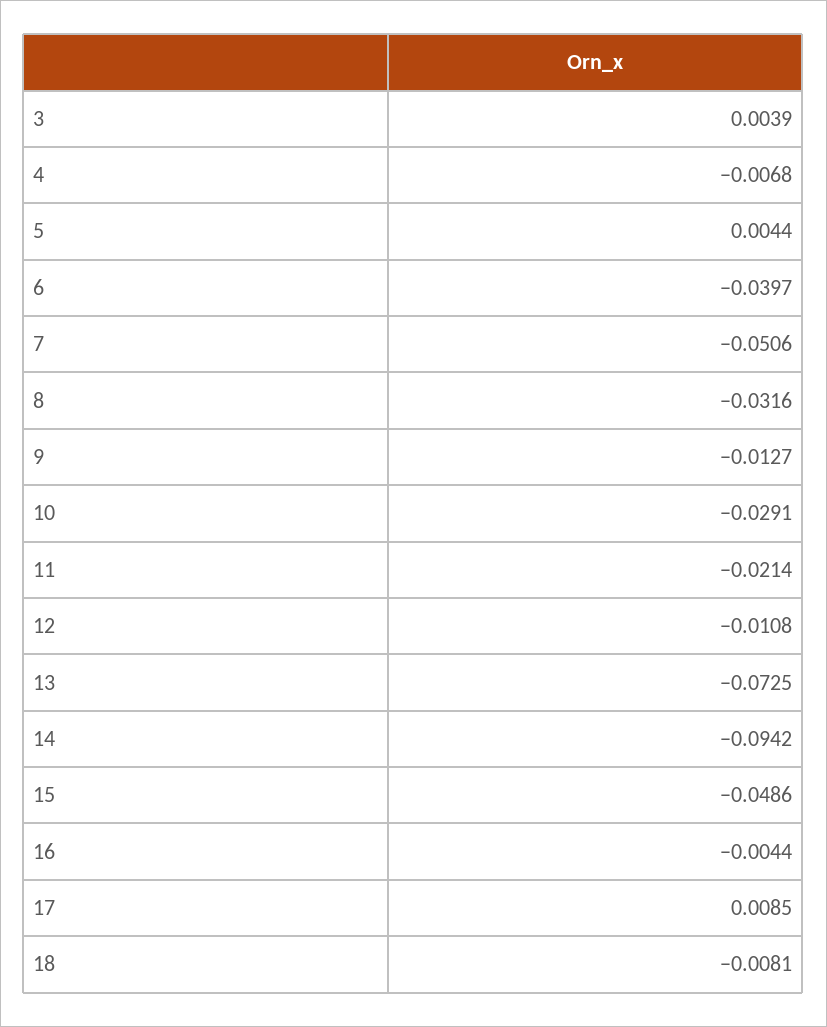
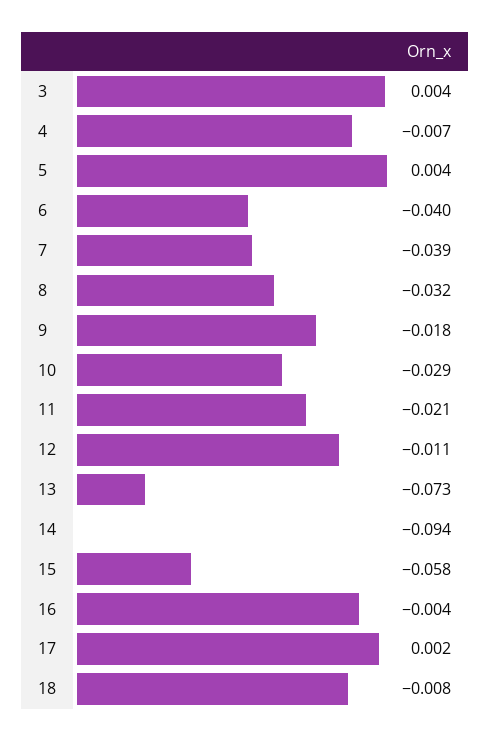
  {
    "3": 0.0039,
    "4": -0.0068,
    "5": 0.0044,
    "6": -0.0397,
-   "7": -0.0506,
+   "7": -0.039,
    "8": -0.0316,
-   "9": -0.0127,
+   "9": -0.018,
    "10": -0.0291,
    "11": -0.0214,
    "12": -0.0108,
    "13": -0.0725,
    "14": -0.0942,
-   "15": -0.0486,
+   "15": -0.058,
    "16": -0.0044,
-   "17": 0.0085,
+   "17": 0.002,
    "18": -0.0081
  }

